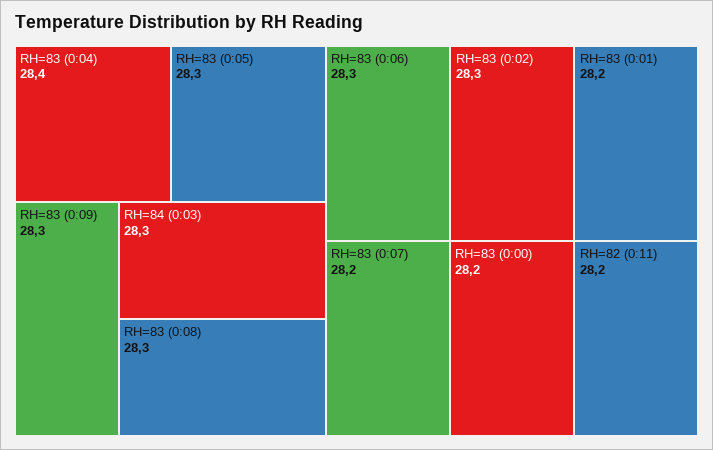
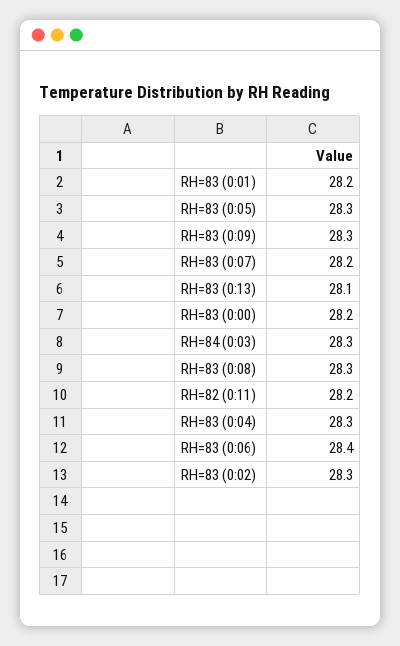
  {
-   "RH=83 (0:04)": 28.4,
+   "RH=83 (0:04)": 28.3,
    "RH=83 (0:05)": 28.3,
    "RH=83 (0:09)": 28.3,
    "RH=84 (0:03)": 28.3,
    "RH=83 (0:08)": 28.3,
-   "RH=83 (0:06)": 28.3,
+   "RH=83 (0:06)": 28.4,
    "RH=83 (0:02)": 28.3,
    "RH=83 (0:01)": 28.2,
    "RH=83 (0:07)": 28.2,
    "RH=83 (0:00)": 28.2,
-   "RH=82 (0:11)": 28.2
+   "RH=82 (0:11)": 28.2,
+   "RH=83 (0:13)": 28.1
  }

